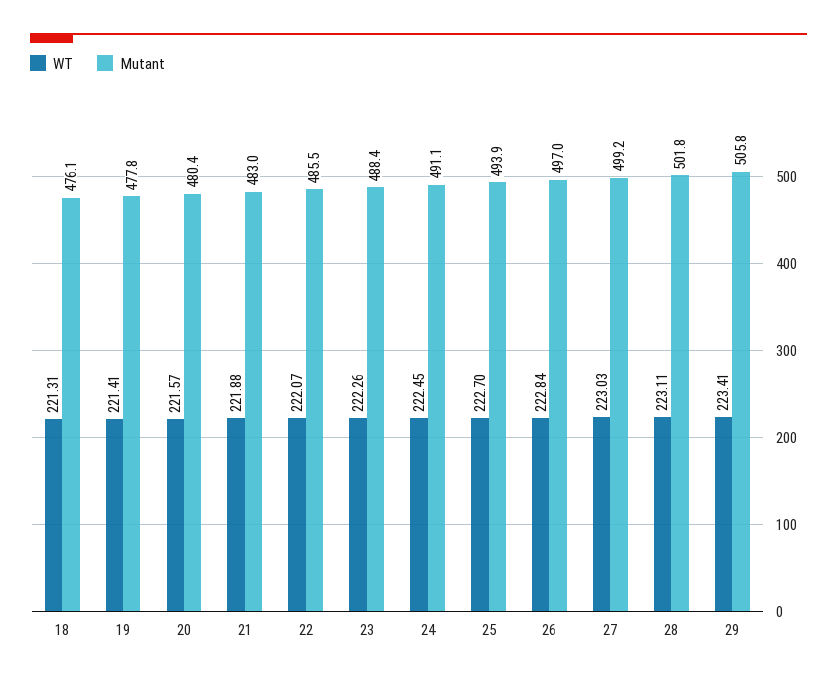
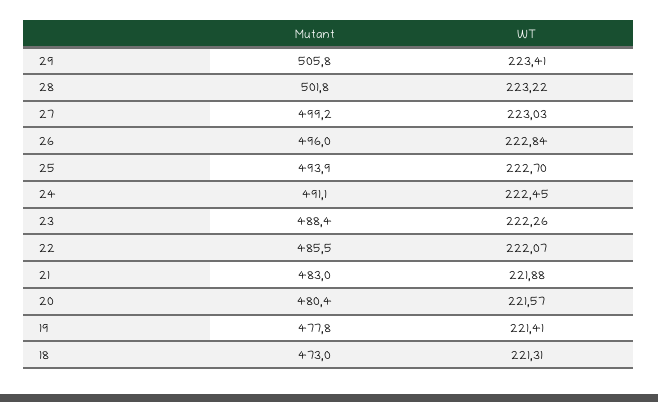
  {
    "WT": {
      "18": 221.31,
      "19": 221.41,
      "20": 221.57,
      "21": 221.88,
      "22": 222.07,
      "23": 222.26,
      "24": 222.45,
      "25": 222.7,
      "26": 222.84,
      "27": 223.03,
-     "28": 223.11,
+     "28": 223.22,
      "29": 223.41
    },
    "Mutant": {
-     "18": 476.1,
+     "18": 473,
      "19": 477.8,
      "20": 480.4,
      "21": 483,
      "22": 485.5,
      "23": 488.4,
      "24": 491.1,
      "25": 493.9,
-     "26": 497,
+     "26": 496,
      "27": 499.2,
      "28": 501.8,
      "29": 505.8
    }
  }

